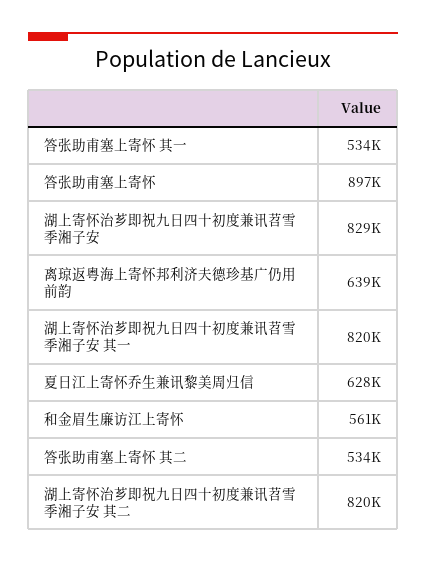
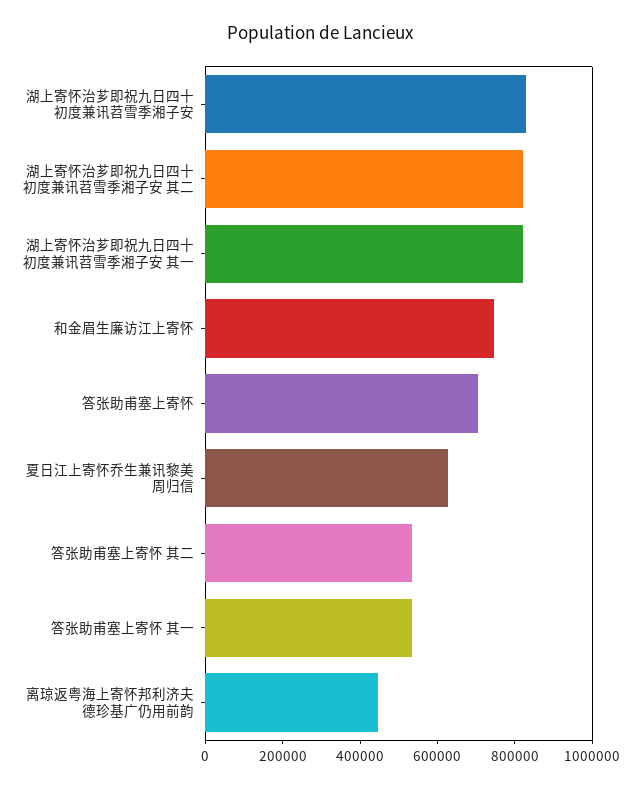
  {
    "答张助甫塞上寄怀 其一": 534000,
-   "答张助甫塞上寄怀": 897000,
+   "答张助甫塞上寄怀": 700000,
    "湖上寄怀治芗即祝九日四十初度兼讯苕雪季湘子安": 829000,
-   "离琼返粤海上寄怀邦利济夫德珍基广仍用前韵": 639000,
+   "离琼返粤海上寄怀邦利济夫德珍基广仍用前韵": 450000,
    "湖上寄怀治芗即祝九日四十初度兼讯苕雪季湘子安 其一": 820000,
    "夏日江上寄怀乔生兼讯黎美周归信": 628000,
-   "和金眉生廉访江上寄怀": 561000,
+   "和金眉生廉访江上寄怀": 750000,
    "答张助甫塞上寄怀 其二": 534000,
    "湖上寄怀治芗即祝九日四十初度兼讯苕雪季湘子安 其二": 820000
  }

